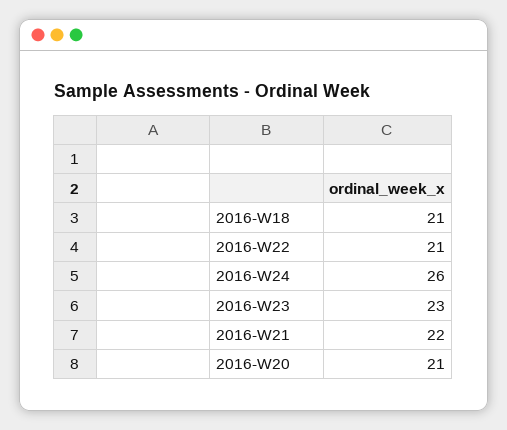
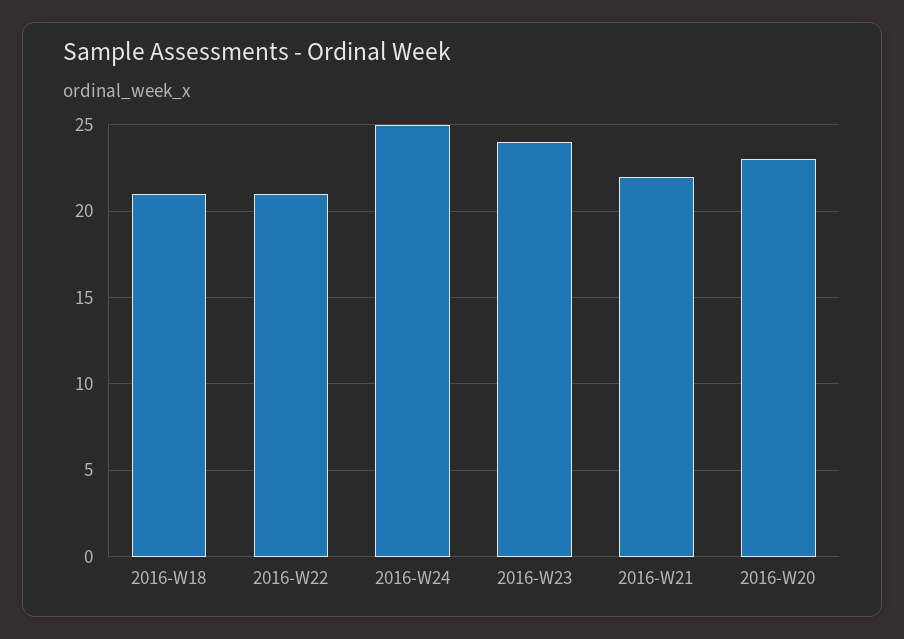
  {
    "2016-W18": 21,
    "2016-W22": 21,
-   "2016-W24": 26,
+   "2016-W24": 25,
-   "2016-W23": 23,
+   "2016-W23": 24,
    "2016-W21": 22,
-   "2016-W20": 21
+   "2016-W20": 23
  }

